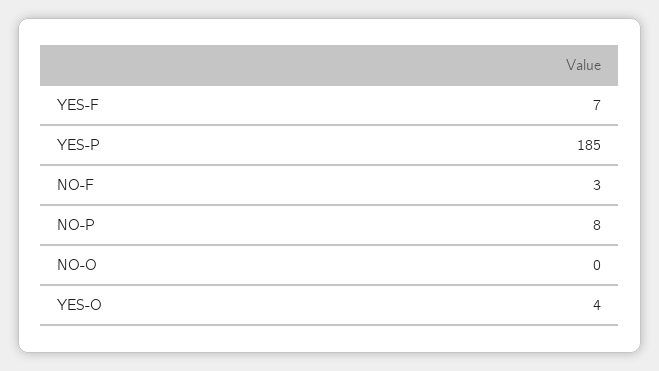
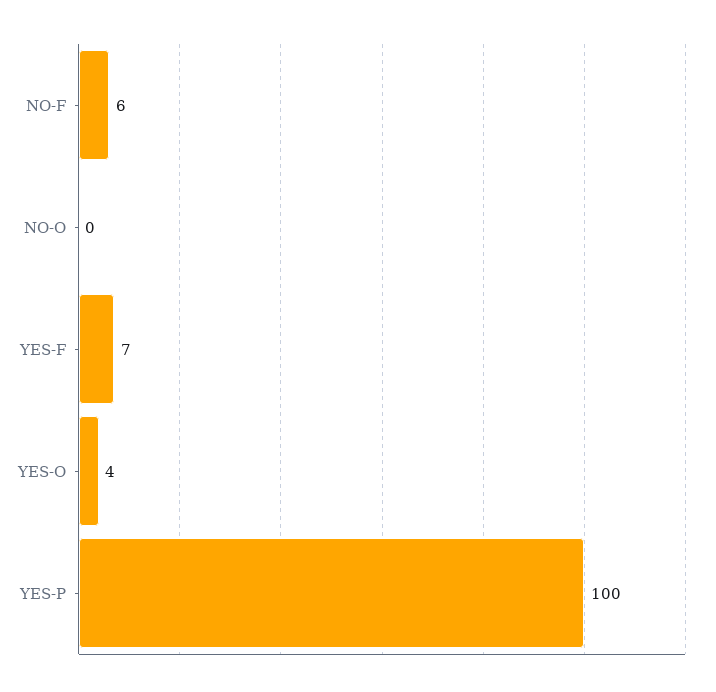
  {
    "YES-F": 7,
-   "YES-P": 185,
+   "YES-P": 100,
-   "NO-F": 3,
+   "NO-F": 6,
-   "NO-P": 8,
    "NO-O": 0,
    "YES-O": 4
  }

